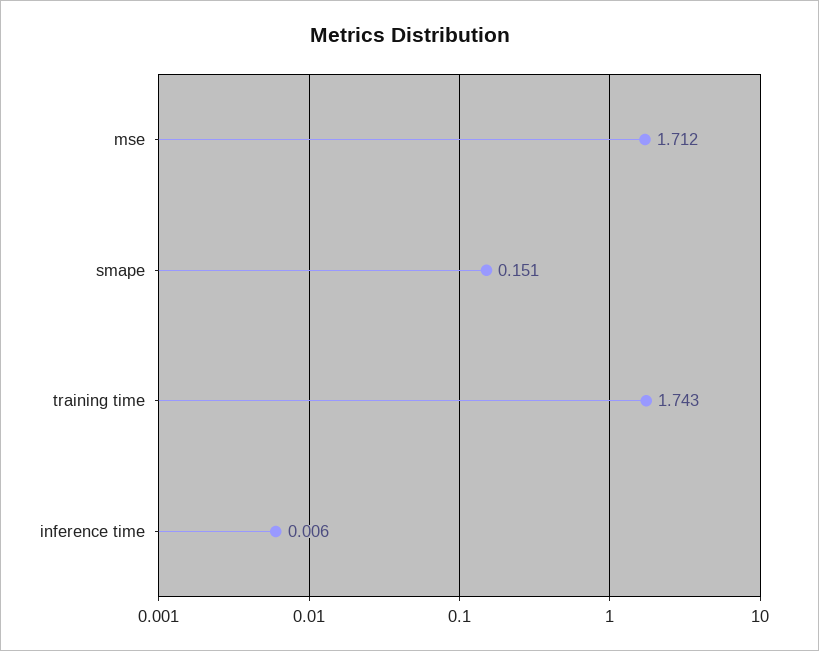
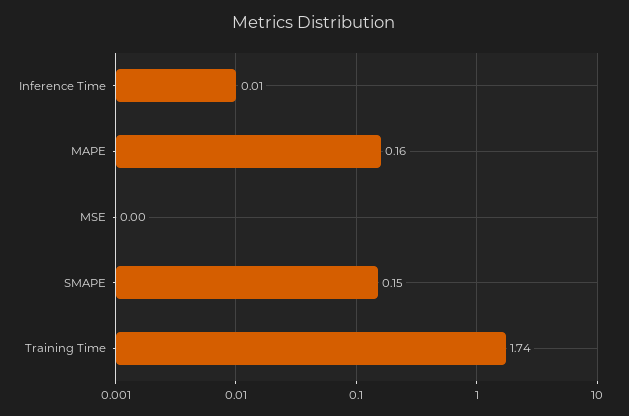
  {
-   "mse": 1.712,
+   "mse": 0,
    "smape": 0.151,
    "training time": 1.743,
-   "inference time": 0.006
+   "inference time": 0.006,
+   "MAPE": 0.16
  }

